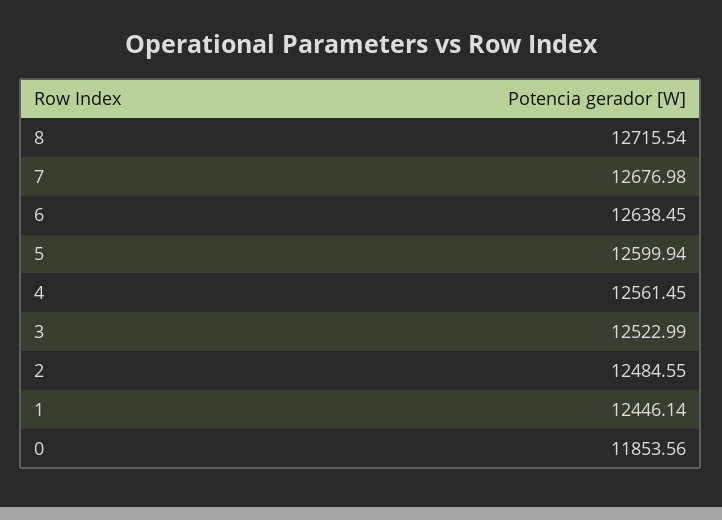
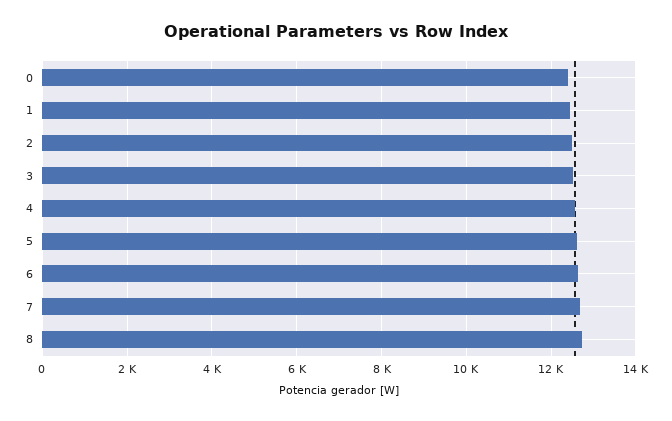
  {
    "8": 12715.54,
    "7": 12676.98,
    "6": 12638.45,
    "5": 12599.94,
    "4": 12561.45,
    "3": 12522.99,
    "2": 12484.55,
    "1": 12446.14,
-   "0": 11853.56
+   "0": 12400
  }

